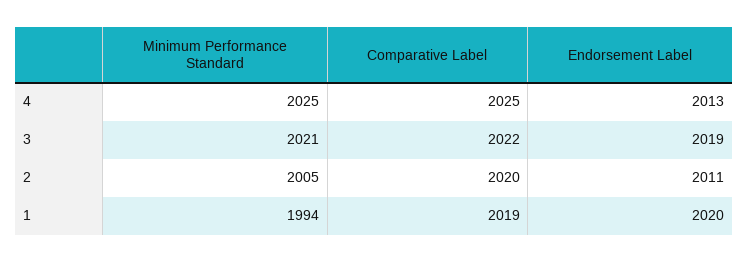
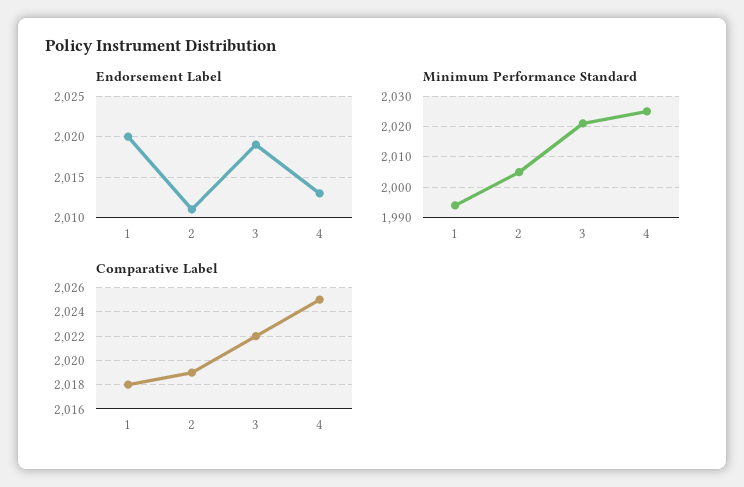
  {
    "Minimum Performance Standard": {
      "4": 2025,
      "3": 2021,
      "2": 2005,
      "1": 1994
    },
    "Comparative Label": {
      "4": 2025,
      "3": 2022,
-     "2": 2020,
+     "2": 2019,
-     "1": 2019
+     "1": 2018
    },
    "Endorsement Label": {
      "4": 2013,
      "3": 2019,
      "2": 2011,
      "1": 2020
    }
  }

